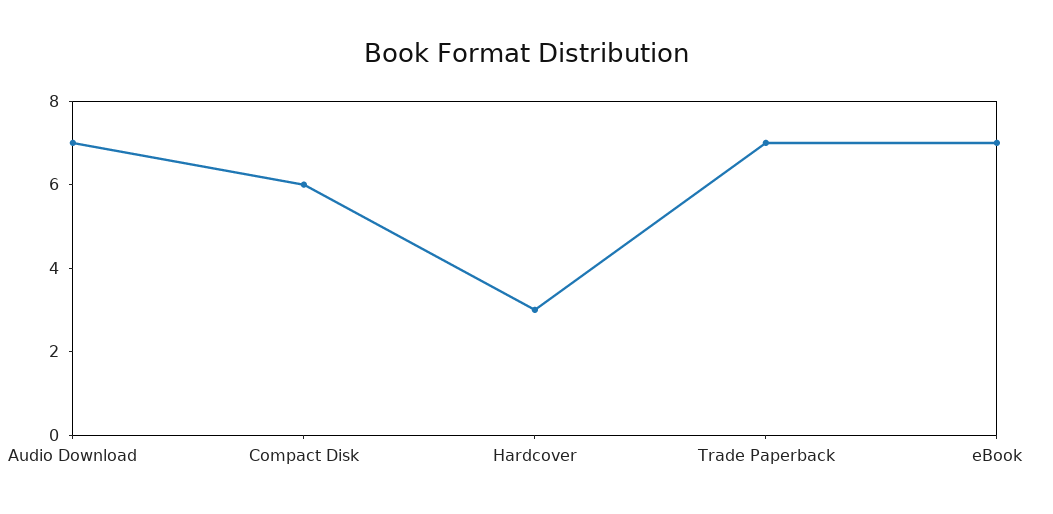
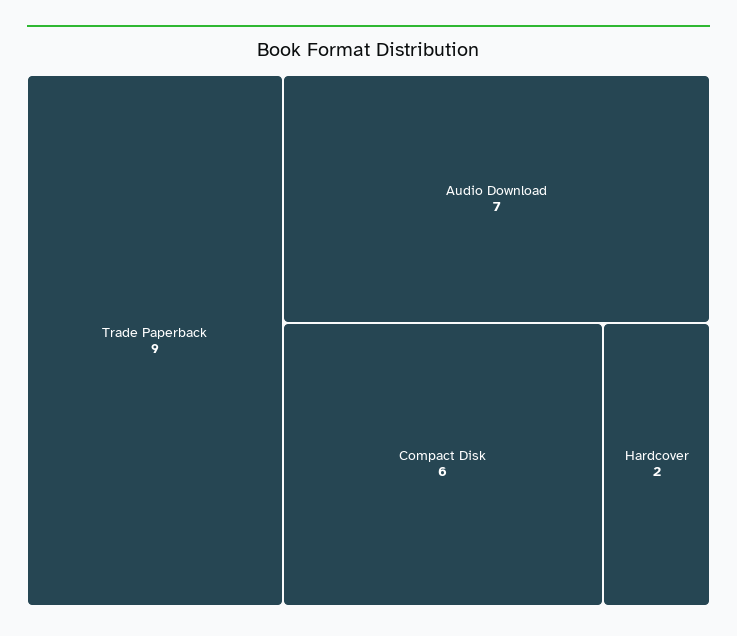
  {
    "Audio Download": 7,
    "Compact Disk": 6,
-   "Hardcover": 3,
+   "Hardcover": 2,
-   "Trade Paperback": 7,
+   "Trade Paperback": 9
-   "eBook": 7
  }

